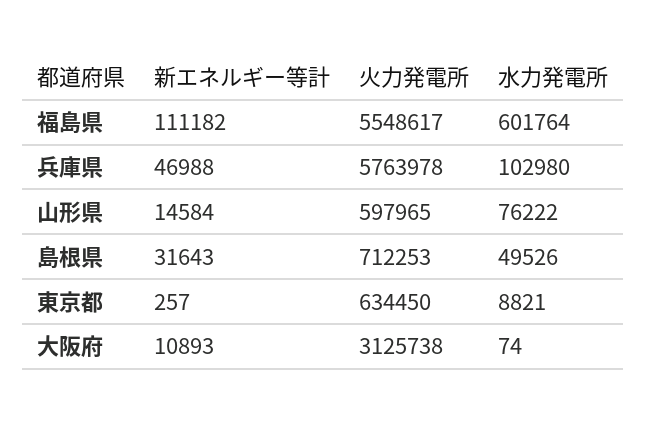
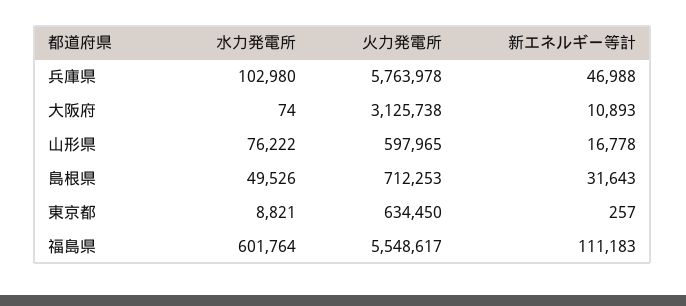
  {
    "新エネルギー等計": {
-     "福島県": 111182,
+     "福島県": 111183,
      "兵庫県": 46988,
-     "山形県": 14584,
+     "山形県": 16778,
      "島根県": 31643,
      "東京都": 257,
      "大阪府": 10893
    },
    "火力発電所": {
      "福島県": 5548617,
      "兵庫県": 5763978,
      "山形県": 597965,
      "島根県": 712253,
      "東京都": 634450,
      "大阪府": 3125738
    },
    "水力発電所": {
      "福島県": 601764,
      "兵庫県": 102980,
      "山形県": 76222,
      "島根県": 49526,
      "東京都": 8821,
      "大阪府": 74
    }
  }

